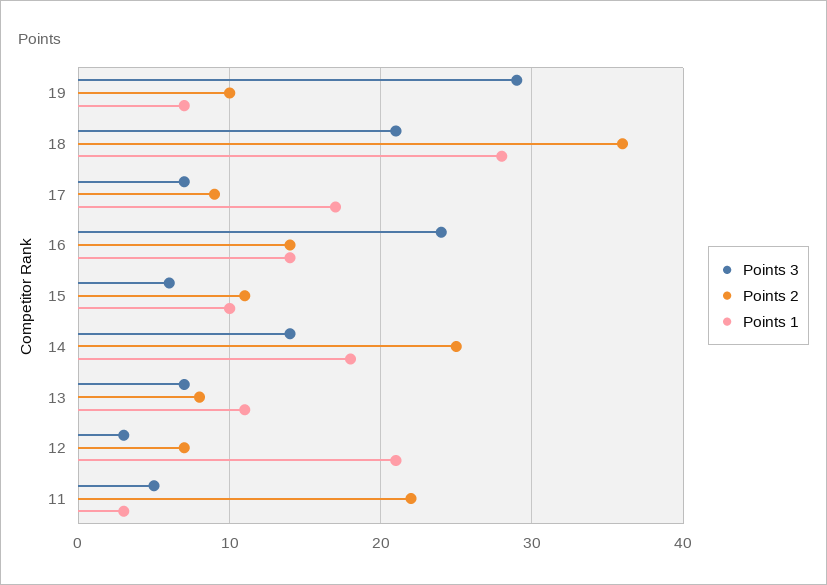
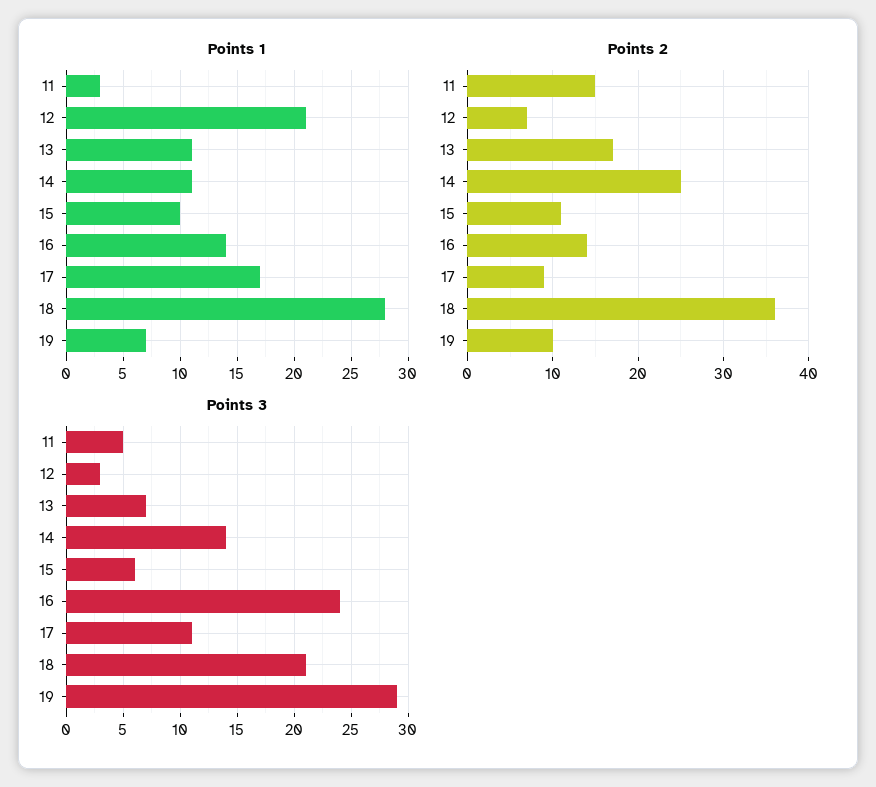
  {
    "Points 3": {
      "19": 29,
      "18": 21,
-     "17": 7,
+     "17": 11,
      "16": 24,
      "15": 6,
      "14": 14,
      "13": 7,
      "12": 3,
      "11": 5
    },
    "Points 2": {
      "19": 10,
      "18": 36,
      "17": 9,
      "16": 14,
      "15": 11,
      "14": 25,
-     "13": 8,
+     "13": 17,
      "12": 7,
-     "11": 22
+     "11": 15
    },
    "Points 1": {
      "19": 7,
      "18": 28,
      "17": 17,
      "16": 14,
      "15": 10,
-     "14": 18,
+     "14": 11,
      "13": 11,
      "12": 21,
      "11": 3
    }
  }

